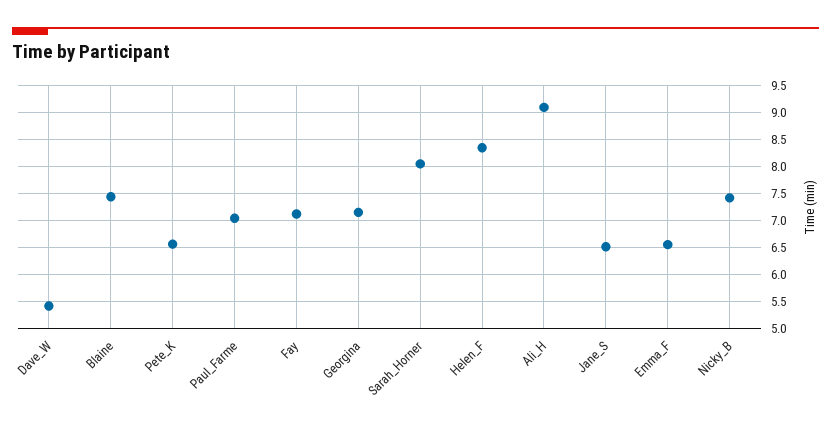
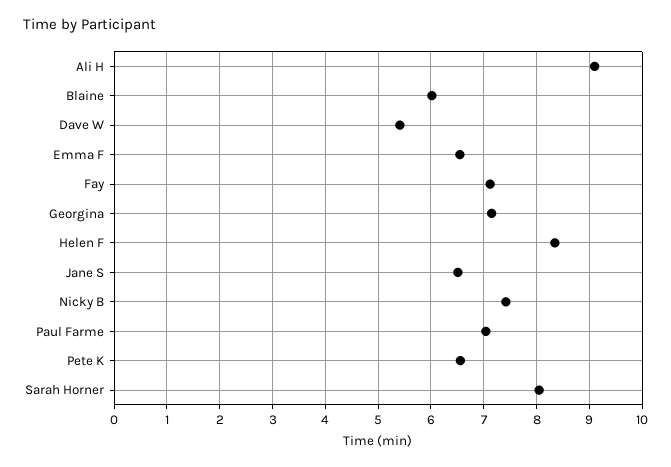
  {
    "Dave_W": 5.4,
-   "Blaine": 7.5,
+   "Blaine": 6,
    "Pete_K": 6.6,
    "Paul_Farme": 7,
    "Fay": 7.2,
    "Georgina": 7.2,
    "Sarah_Horner": 8,
    "Helen_F": 8.4,
    "Ali_H": 9.2,
    "Jane_S": 6.6,
    "Emma_F": 6.6,
    "Nicky_B": 7.4
  }

